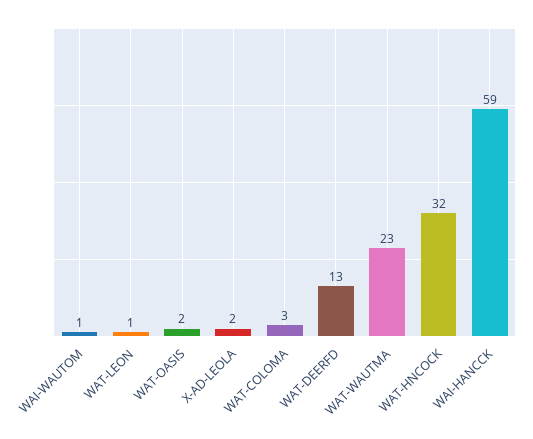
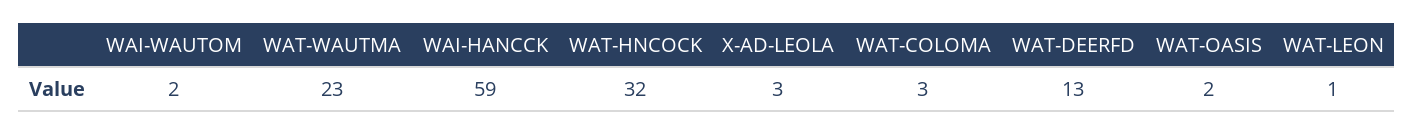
  {
-   "WAI-WAUTOM": 1,
+   "WAI-WAUTOM": 2,
    "WAT-LEON": 1,
    "WAT-OASIS": 2,
-   "X-AD-LEOLA": 2,
+   "X-AD-LEOLA": 3,
    "WAT-COLOMA": 3,
    "WAT-DEERFD": 13,
    "WAT-WAUTMA": 23,
    "WAT-HNCOCK": 32,
    "WAI-HANCCK": 59
  }

